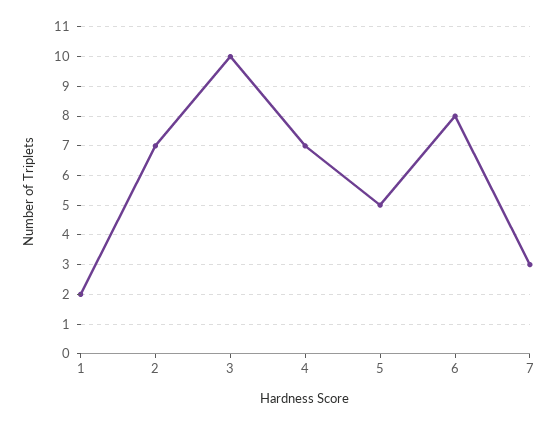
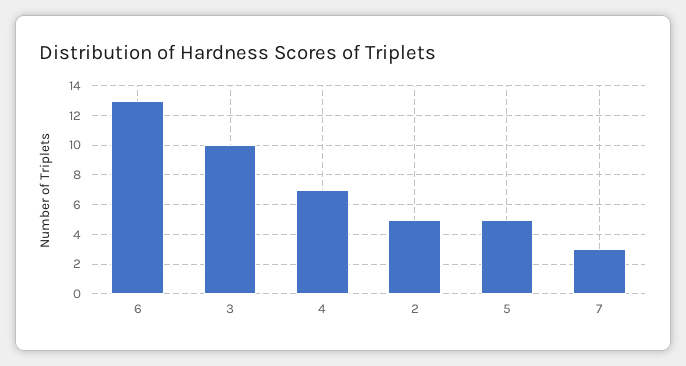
  {
-   "1": 2,
-   "2": 7,
+   "2": 5,
    "3": 10,
    "4": 7,
    "5": 5,
-   "6": 8,
+   "6": 13,
    "7": 3
  }

